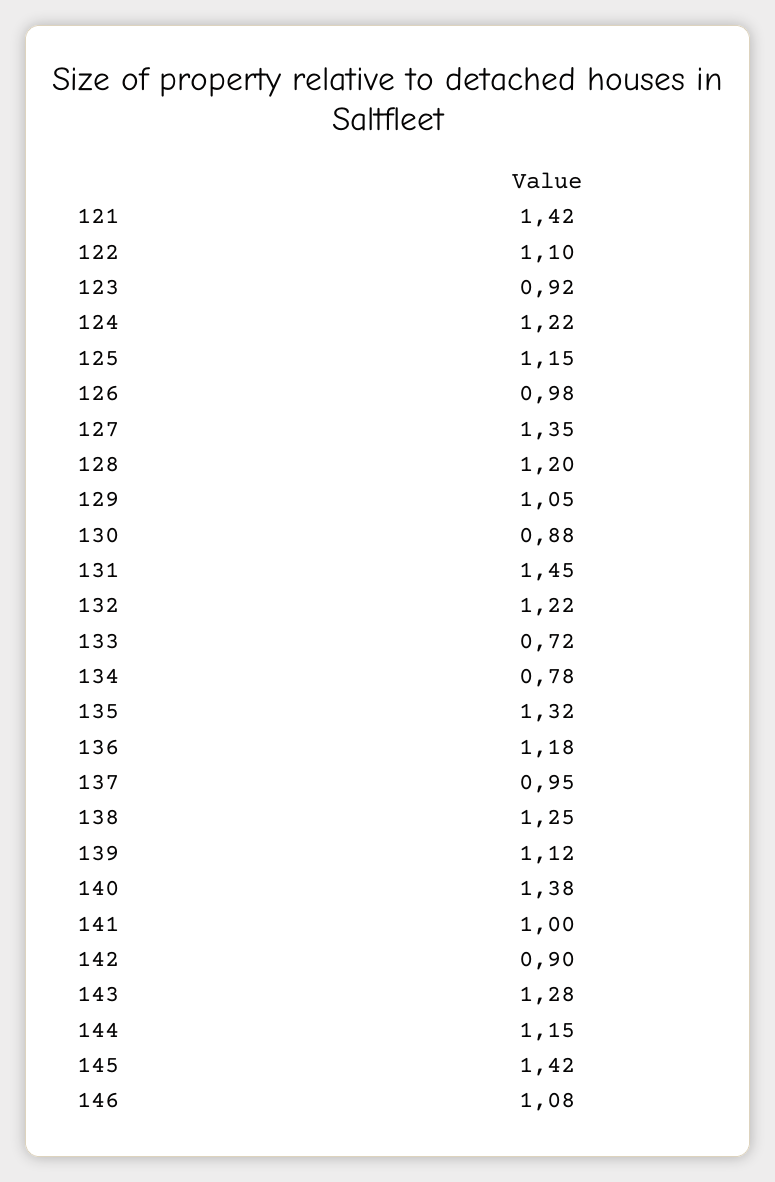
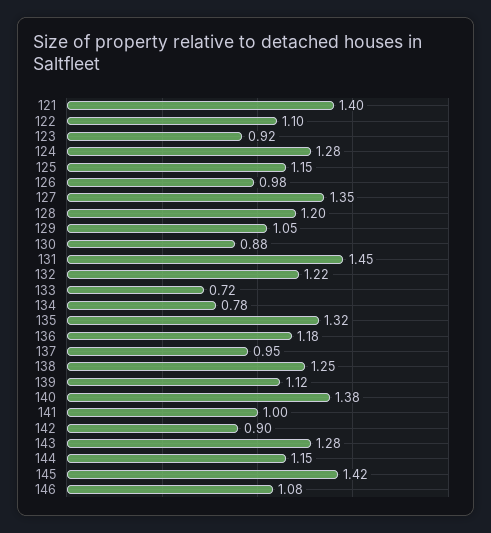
  {
-   "121": 1.42,
+   "121": 1.4,
    "122": 1.1,
    "123": 0.92,
-   "124": 1.22,
+   "124": 1.28,
    "125": 1.15,
    "126": 0.98,
    "127": 1.35,
    "128": 1.2,
    "129": 1.05,
    "130": 0.88,
    "131": 1.45,
    "132": 1.22,
    "133": 0.72,
    "134": 0.78,
    "135": 1.32,
    "136": 1.18,
    "137": 0.95,
    "138": 1.25,
    "139": 1.12,
    "140": 1.38,
    "141": 1,
    "142": 0.9,
    "143": 1.28,
    "144": 1.15,
    "145": 1.42,
    "146": 1.08
  }

